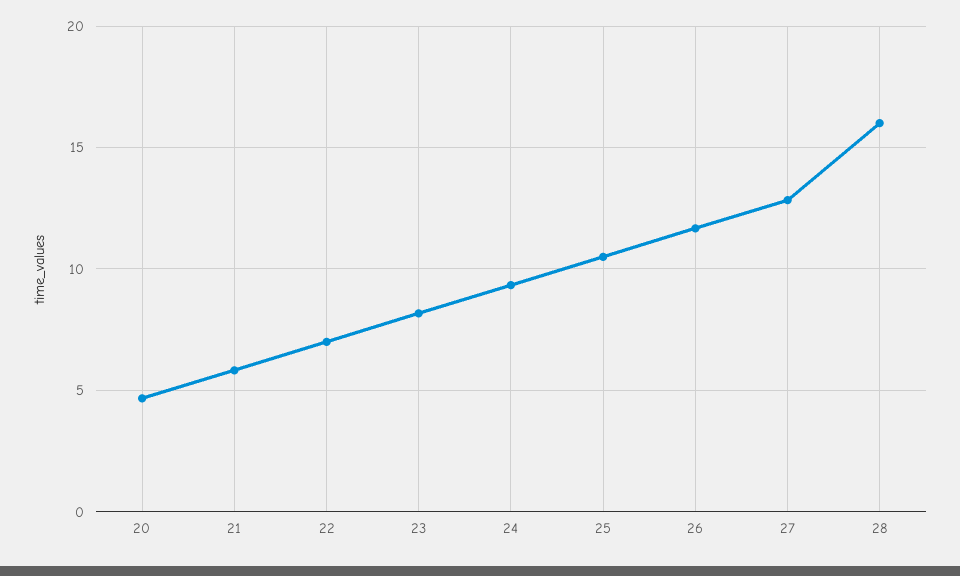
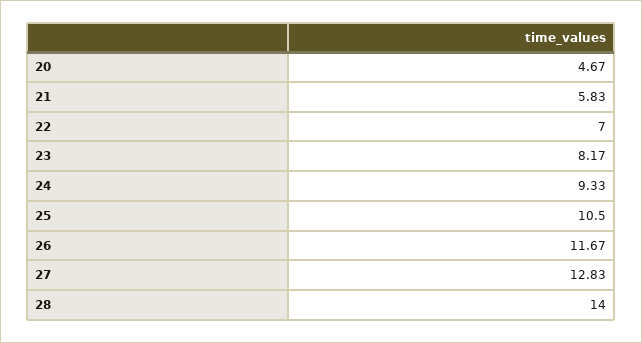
  {
    "20": 4.67,
    "21": 5.83,
    "22": 7,
    "23": 8.17,
    "24": 9.33,
    "25": 10.5,
    "26": 11.67,
    "27": 12.83,
-   "28": 16
+   "28": 14
  }

